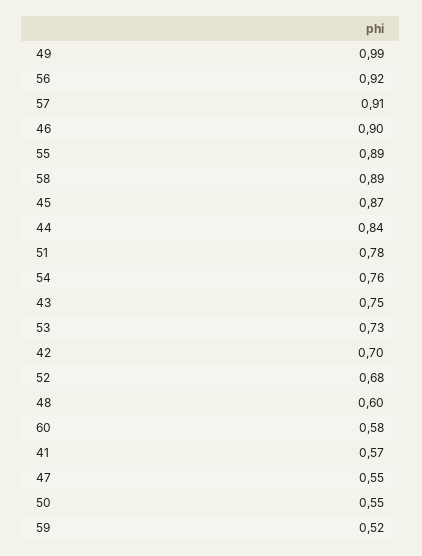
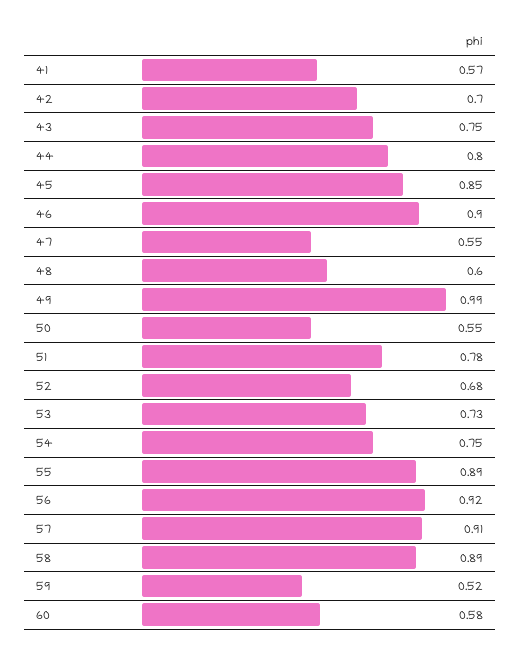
  {
    "49": 0.99,
    "56": 0.92,
    "57": 0.91,
    "46": 0.9,
    "55": 0.89,
    "58": 0.89,
-   "45": 0.87,
+   "45": 0.85,
-   "44": 0.84,
+   "44": 0.8,
    "51": 0.78,
-   "54": 0.76,
+   "54": 0.75,
    "43": 0.75,
    "53": 0.73,
    "42": 0.7,
    "52": 0.68,
    "48": 0.6,
    "60": 0.58,
    "41": 0.57,
    "47": 0.55,
    "50": 0.55,
    "59": 0.52
  }

